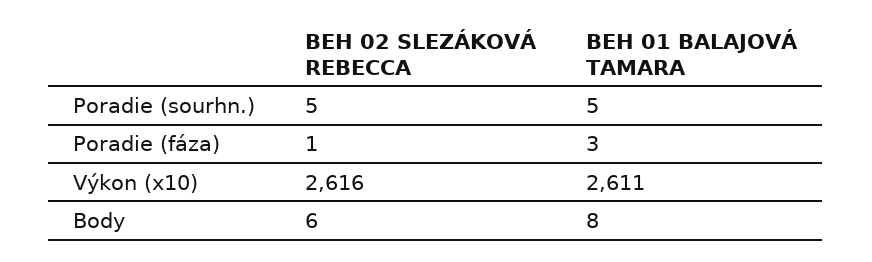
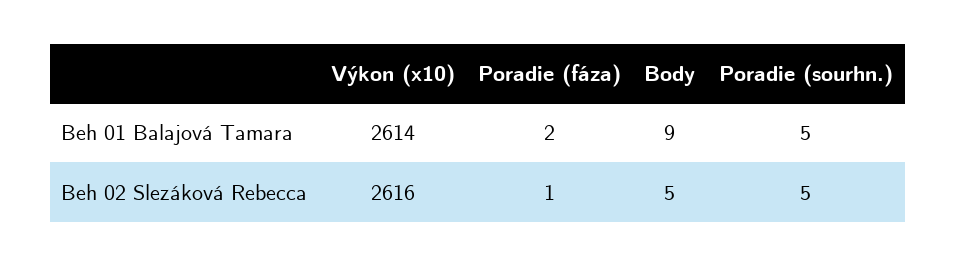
  {
    "BEH 02 SLEZÁKOVÁ REBECCA": {
      "Poradie (sourhn.)": 5,
      "Poradie (fáza)": 1,
      "Výkon (x10)": 2616,
-     "Body": 6
+     "Body": 5
    },
    "BEH 01 BALAJOVÁ TAMARA": {
      "Poradie (sourhn.)": 5,
-     "Poradie (fáza)": 3,
+     "Poradie (fáza)": 2,
-     "Výkon (x10)": 2611,
+     "Výkon (x10)": 2614,
-     "Body": 8
+     "Body": 9
    }
  }

